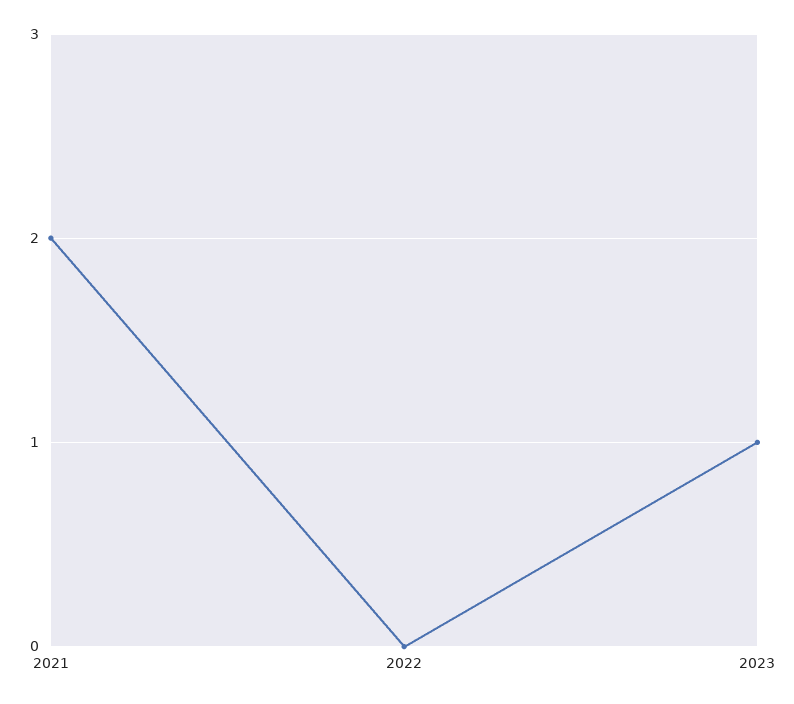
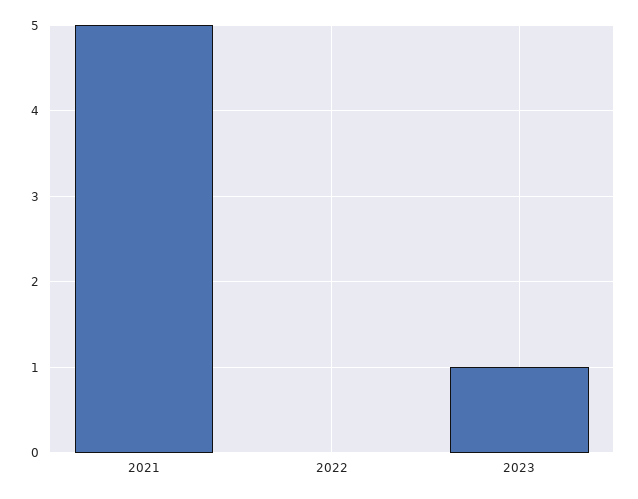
  {
-   "2021": 2,
+   "2021": 5,
    "2022": 0,
    "2023": 1
  }

